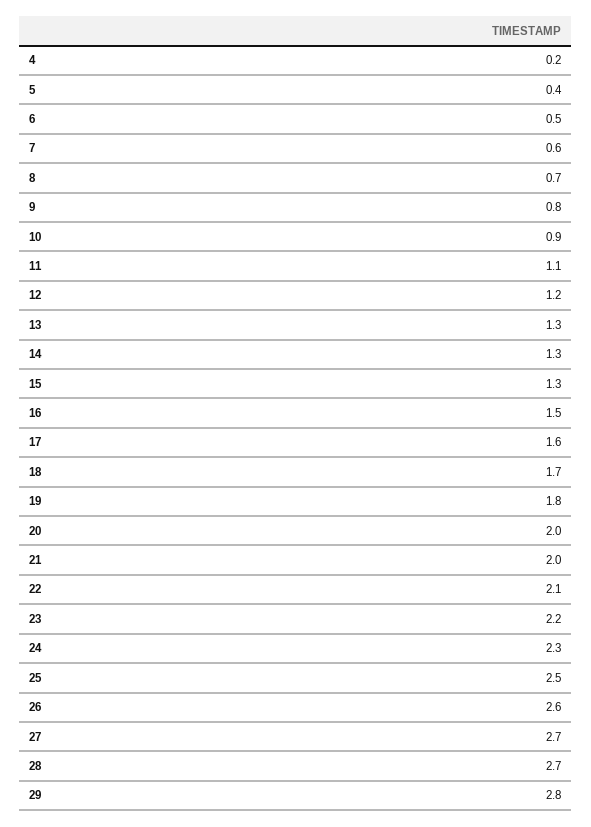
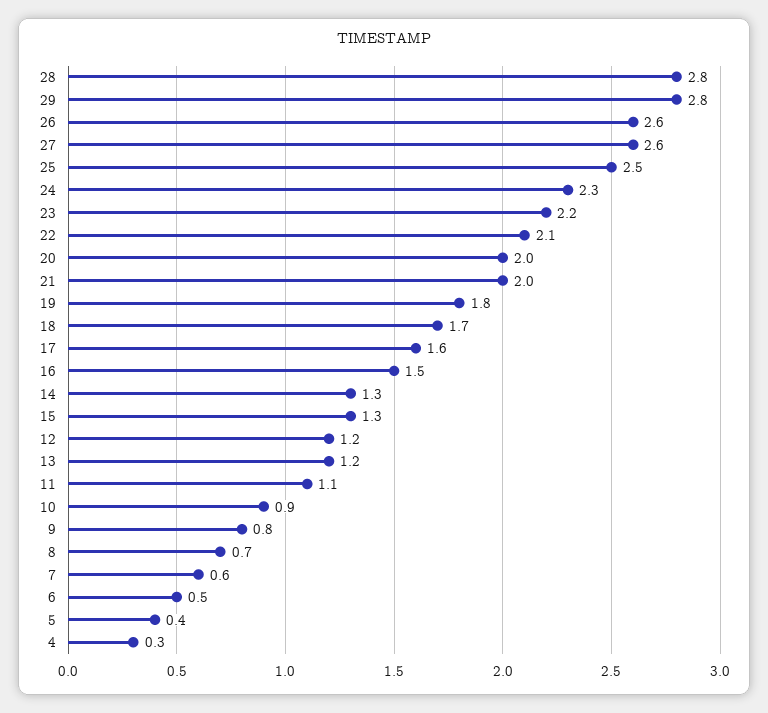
  {
-   "4": 0.2,
+   "4": 0.3,
    "5": 0.4,
    "6": 0.5,
    "7": 0.6,
    "8": 0.7,
    "9": 0.8,
    "10": 0.9,
    "11": 1.1,
    "12": 1.2,
-   "13": 1.3,
+   "13": 1.2,
    "14": 1.3,
    "15": 1.3,
    "16": 1.5,
    "17": 1.6,
    "18": 1.7,
    "19": 1.8,
    "20": 2,
    "21": 2,
    "22": 2.1,
    "23": 2.2,
    "24": 2.3,
    "25": 2.5,
    "26": 2.6,
-   "27": 2.7,
+   "27": 2.6,
-   "28": 2.7,
+   "28": 2.8,
    "29": 2.8
  }

